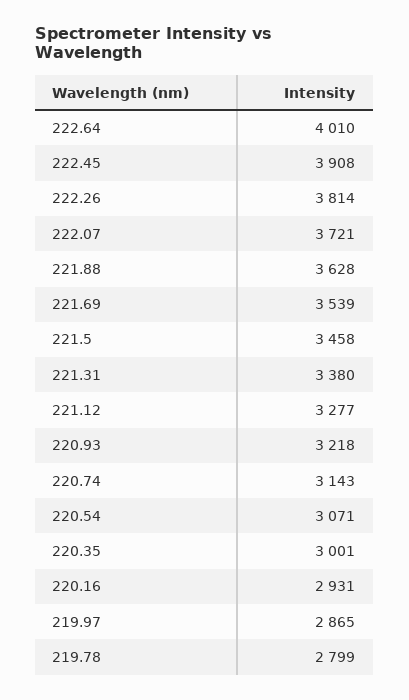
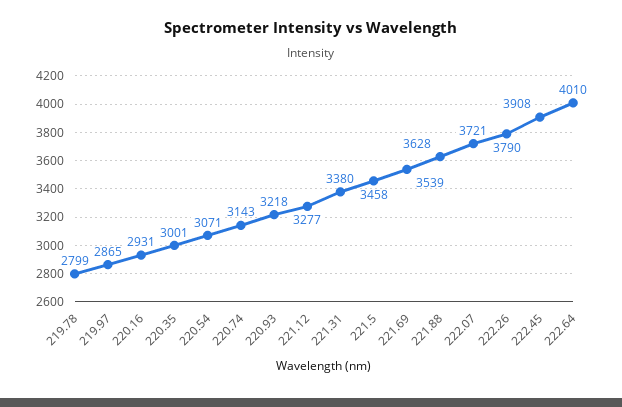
  {
    "222.64": 4010,
    "222.45": 3908,
-   "222.26": 3814,
+   "222.26": 3790,
    "222.07": 3721,
    "221.88": 3628,
    "221.69": 3539,
    "221.5": 3458,
    "221.31": 3380,
    "221.12": 3277,
    "220.93": 3218,
    "220.74": 3143,
    "220.54": 3071,
    "220.35": 3001,
    "220.16": 2931,
    "219.97": 2865,
    "219.78": 2799
  }

